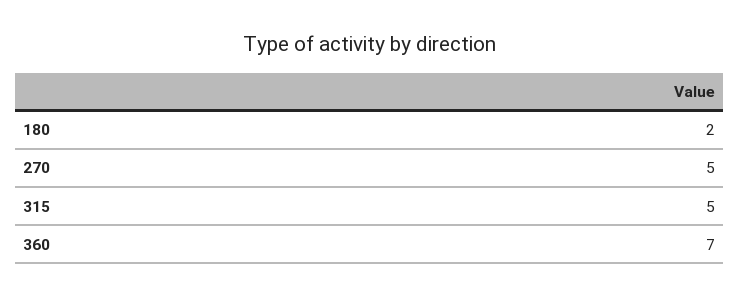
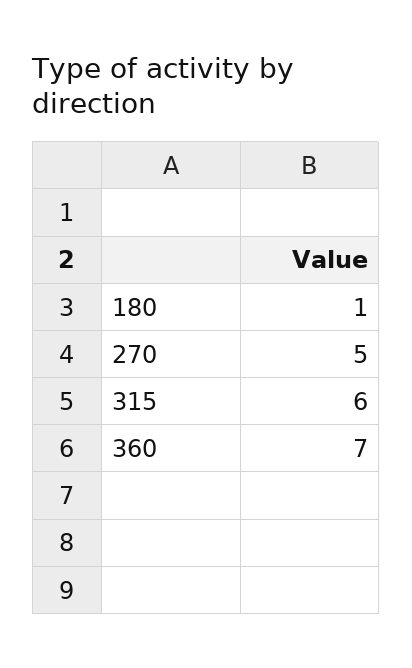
  {
-   "180": 2,
+   "180": 1,
    "270": 5,
-   "315": 5,
+   "315": 6,
    "360": 7
  }

